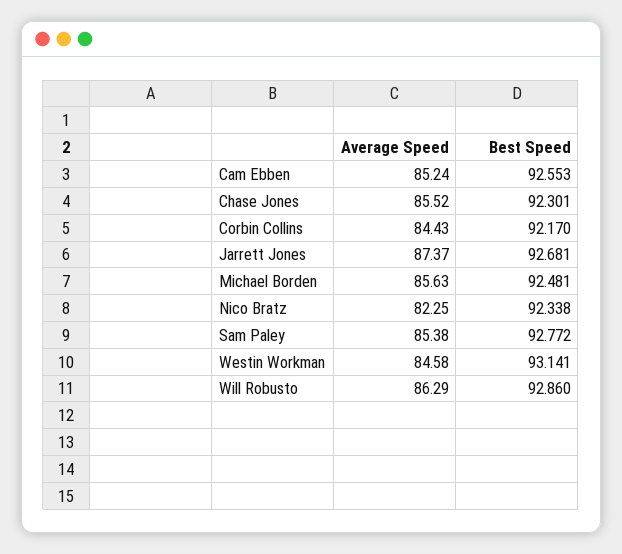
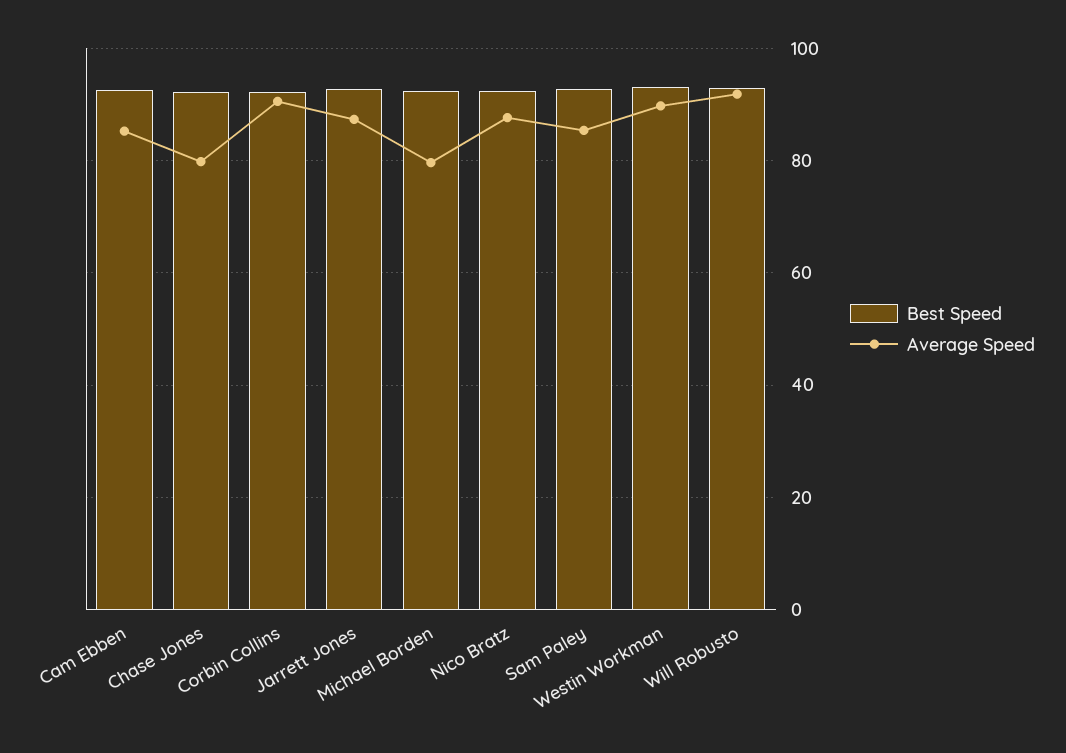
  {
    "Average Speed": {
      "Cam Ebben": 85.24,
-     "Chase Jones": 85.52,
+     "Chase Jones": 80,
-     "Corbin Collins": 84.43,
+     "Corbin Collins": 90,
      "Jarrett Jones": 87.37,
-     "Michael Borden": 85.63,
+     "Michael Borden": 80,
-     "Nico Bratz": 82.25,
+     "Nico Bratz": 88,
      "Sam Paley": 85.38,
-     "Westin Workman": 84.58,
+     "Westin Workman": 90,
-     "Will Robusto": 86.29
+     "Will Robusto": 92
    },
    "Best Speed": {
      "Cam Ebben": 92.553,
      "Chase Jones": 92.301,
      "Corbin Collins": 92.17,
      "Jarrett Jones": 92.681,
      "Michael Borden": 92.481,
      "Nico Bratz": 92.338,
      "Sam Paley": 92.772,
      "Westin Workman": 93.141,
      "Will Robusto": 92.86
    }
  }

